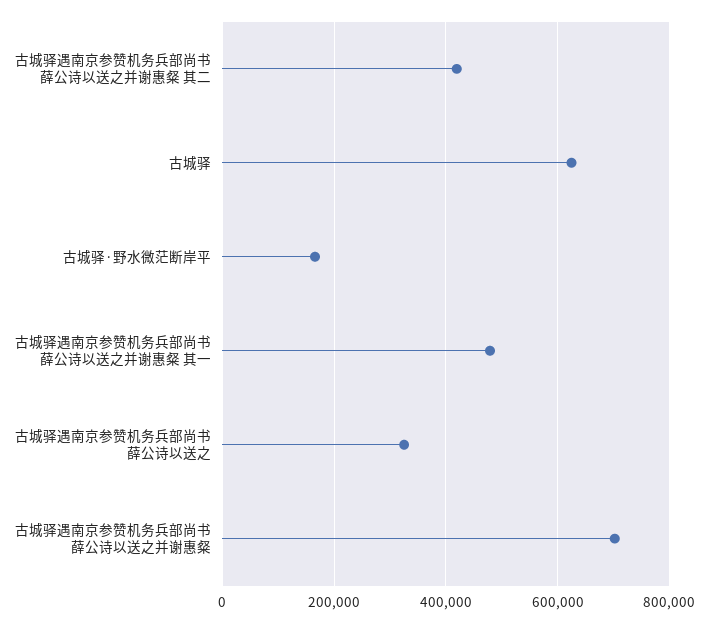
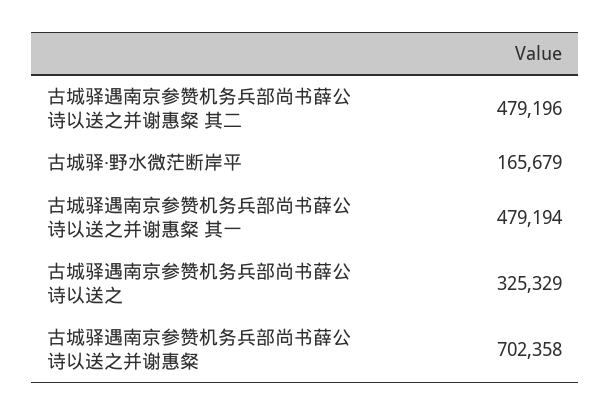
  {
-   "古城驿遇南京参赞机务兵部尚书薛公诗以送之并谢惠粲 其二": 420000,
+   "古城驿遇南京参赞机务兵部尚书薛公诗以送之并谢惠粲 其二": 479196,
-   "古城驿": 620000,
    "古城驿·野水微茫断岸平": 165679,
    "古城驿遇南京参赞机务兵部尚书薛公诗以送之并谢惠粲 其一": 479194,
    "古城驿遇南京参赞机务兵部尚书薛公诗以送之": 325329,
    "古城驿遇南京参赞机务兵部尚书薛公诗以送之并谢惠粲": 702358
  }

